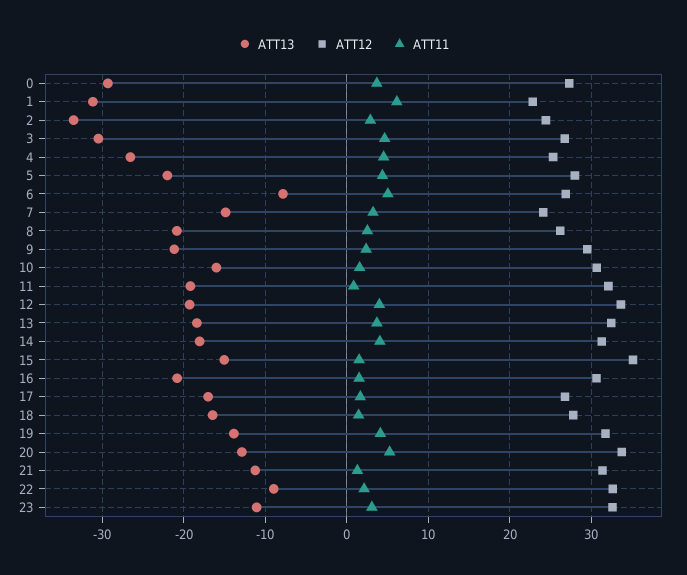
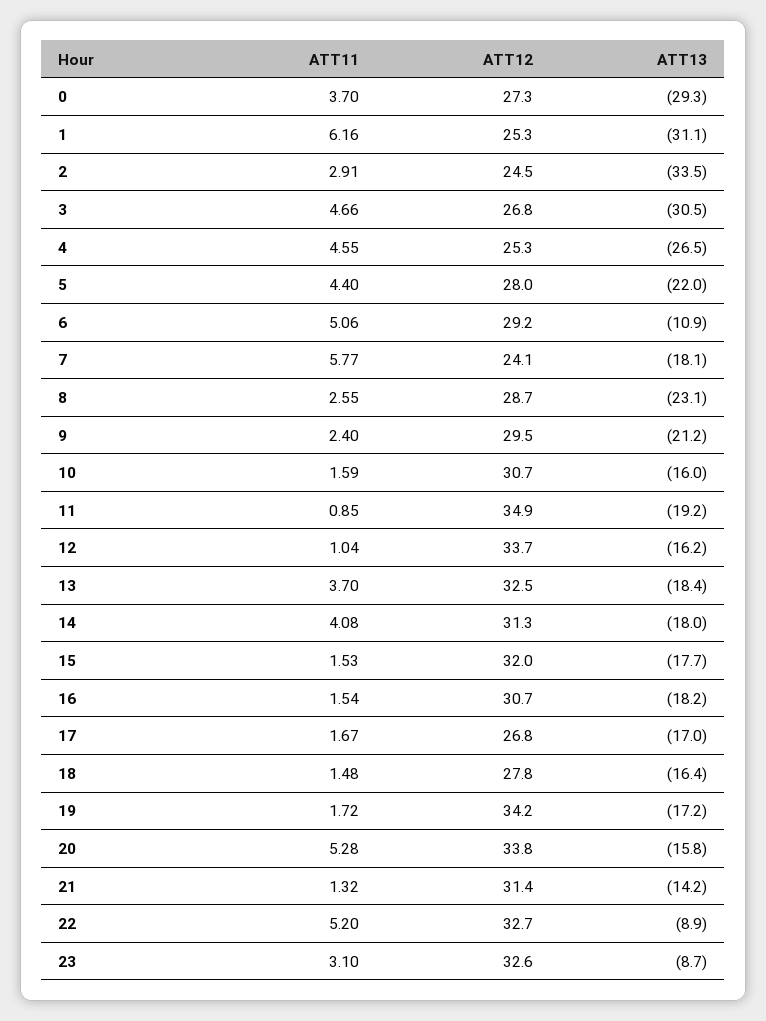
  {
    "ATT13": {
      "0": -29.3,
      "1": -31.1,
      "2": -33.5,
      "3": -30.5,
      "4": -26.5,
      "5": -22,
-     "6": -8,
+     "6": -10.9,
-     "7": -15,
+     "7": -18.1,
-     "8": -21,
+     "8": -23.1,
      "9": -21.2,
      "10": -16,
      "11": -19.2,
-     "12": -19,
+     "12": -16.2,
      "13": -18.4,
      "14": -18,
-     "15": -15,
+     "15": -17.7,
-     "16": -21,
+     "16": -18.2,
      "17": -17,
      "18": -16.4,
-     "19": -14,
+     "19": -17.2,
-     "20": -13,
+     "20": -15.8,
-     "21": -11,
+     "21": -14.2,
      "22": -8.9,
-     "23": -11
+     "23": -8.7
    },
    "ATT12": {
      "0": 27.3,
-     "1": 23,
+     "1": 25.3,
      "2": 24.5,
      "3": 26.8,
      "4": 25.3,
      "5": 28,
-     "6": 27,
+     "6": 29.2,
      "7": 24.1,
-     "8": 26,
+     "8": 28.7,
      "9": 29.5,
      "10": 30.7,
-     "11": 32,
+     "11": 34.9,
      "12": 33.7,
      "13": 32.5,
      "14": 31.3,
-     "15": 35,
+     "15": 32,
      "16": 30.7,
      "17": 26.8,
      "18": 27.8,
-     "19": 32,
+     "19": 34.2,
      "20": 33.8,
      "21": 31.4,
      "22": 32.7,
      "23": 32.6
    },
    "ATT11": {
      "0": 3.7,
      "1": 6.16,
      "2": 2.91,
      "3": 4.66,
      "4": 4.55,
      "5": 4.4,
      "6": 5.06,
-     "7": 3,
+     "7": 5.77,
      "8": 2.55,
      "9": 2.4,
      "10": 1.59,
      "11": 0.85,
-     "12": 4,
+     "12": 1.04,
      "13": 3.7,
      "14": 4.08,
      "15": 1.53,
      "16": 1.54,
      "17": 1.67,
      "18": 1.48,
-     "19": 4,
+     "19": 1.72,
      "20": 5.28,
      "21": 1.32,
-     "22": 2,
+     "22": 5.2,
      "23": 3.1
    }
  }

